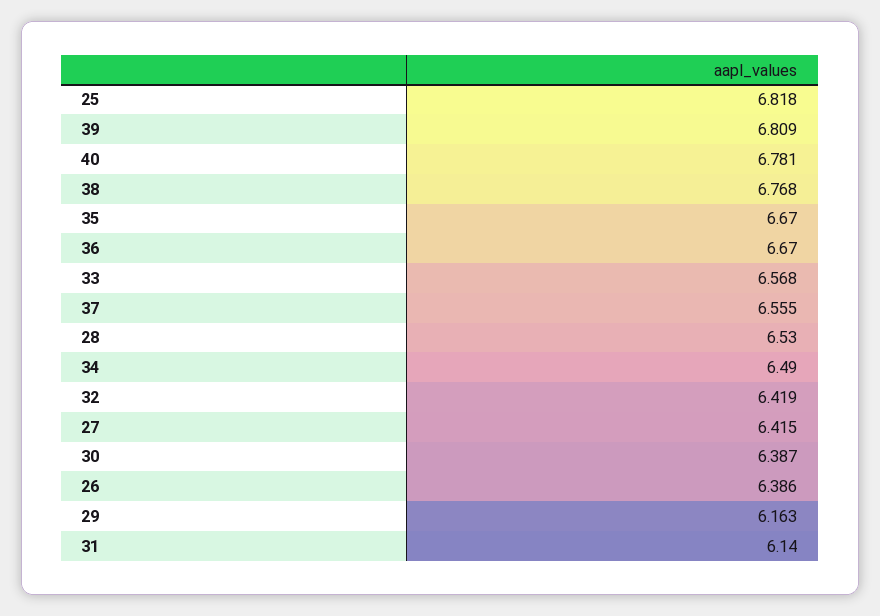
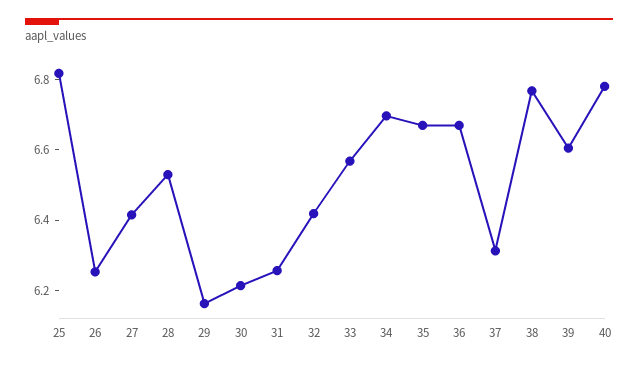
  {
    "25": 6.818,
-   "39": 6.809,
+   "39": 6.6,
    "40": 6.781,
    "38": 6.768,
    "35": 6.67,
    "36": 6.67,
    "33": 6.568,
-   "37": 6.555,
+   "37": 6.3,
    "28": 6.53,
-   "34": 6.49,
+   "34": 6.7,
    "32": 6.419,
    "27": 6.415,
-   "30": 6.387,
+   "30": 6.2,
-   "26": 6.386,
+   "26": 6.25,
    "29": 6.163,
-   "31": 6.14
+   "31": 6.25
  }

